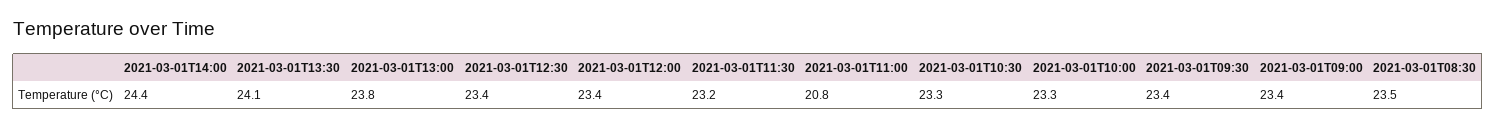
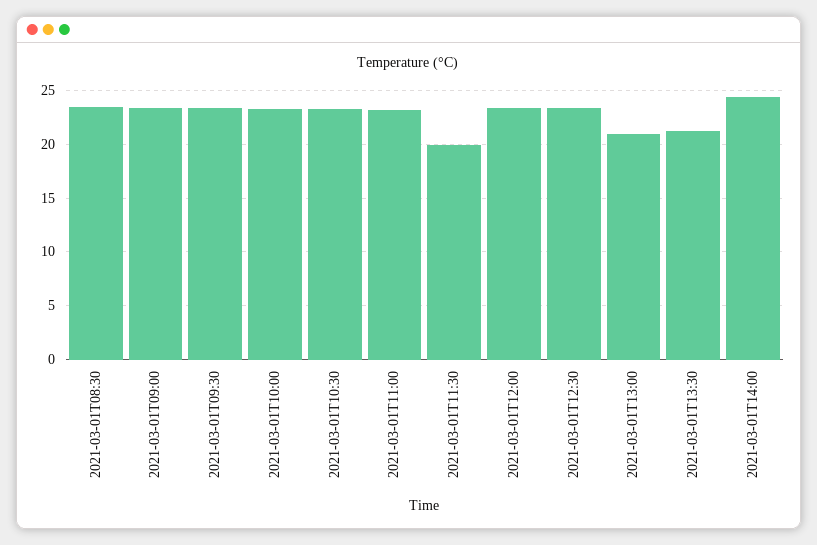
  {
    "2021-03-01T14:00": 24.4,
-   "2021-03-01T13:30": 24.1,
+   "2021-03-01T13:30": 21,
-   "2021-03-01T13:00": 23.8,
+   "2021-03-01T13:00": 21,
    "2021-03-01T12:30": 23.4,
    "2021-03-01T12:00": 23.4,
-   "2021-03-01T11:30": 23.2,
+   "2021-03-01T11:30": 20,
-   "2021-03-01T11:00": 20.8,
+   "2021-03-01T11:00": 23,
    "2021-03-01T10:30": 23.3,
    "2021-03-01T10:00": 23.3,
    "2021-03-01T09:30": 23.4,
    "2021-03-01T09:00": 23.4,
    "2021-03-01T08:30": 23.5
  }

